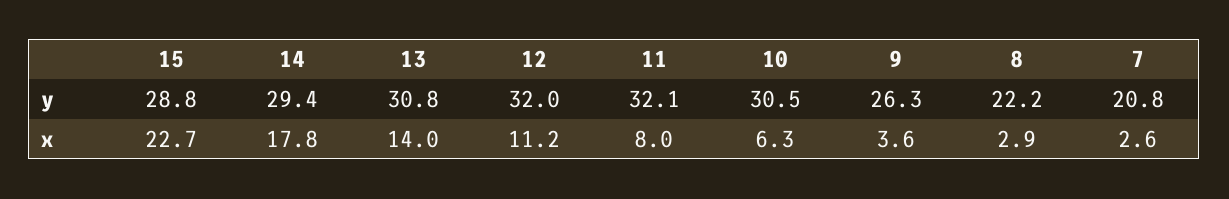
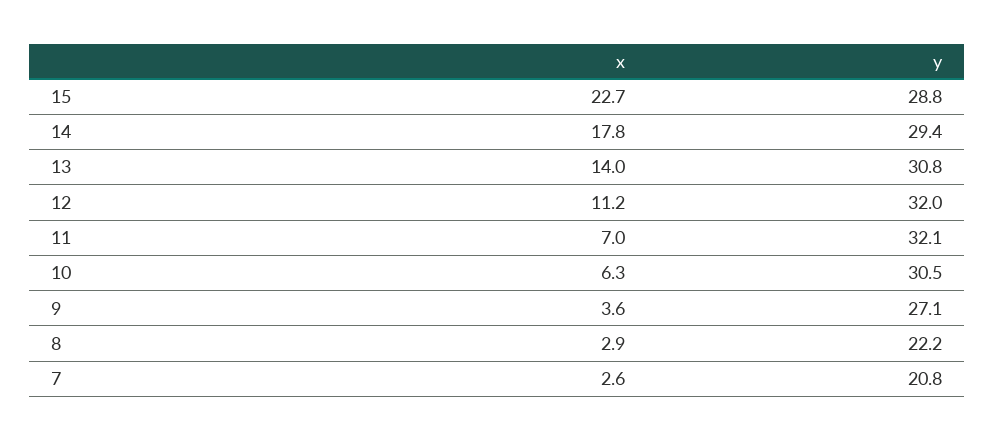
  {
    "15": {
      "y": 28.8,
      "x": 22.7
    },
    "14": {
      "y": 29.4,
      "x": 17.8
    },
    "13": {
      "y": 30.8,
      "x": 14
    },
    "12": {
      "y": 32,
      "x": 11.2
    },
    "11": {
      "y": 32.1,
-     "x": 8
+     "x": 7
    },
    "10": {
      "y": 30.5,
      "x": 6.3
    },
    "9": {
-     "y": 26.3,
+     "y": 27.1,
      "x": 3.6
    },
    "8": {
      "y": 22.2,
      "x": 2.9
    },
    "7": {
      "y": 20.8,
      "x": 2.6
    }
  }

